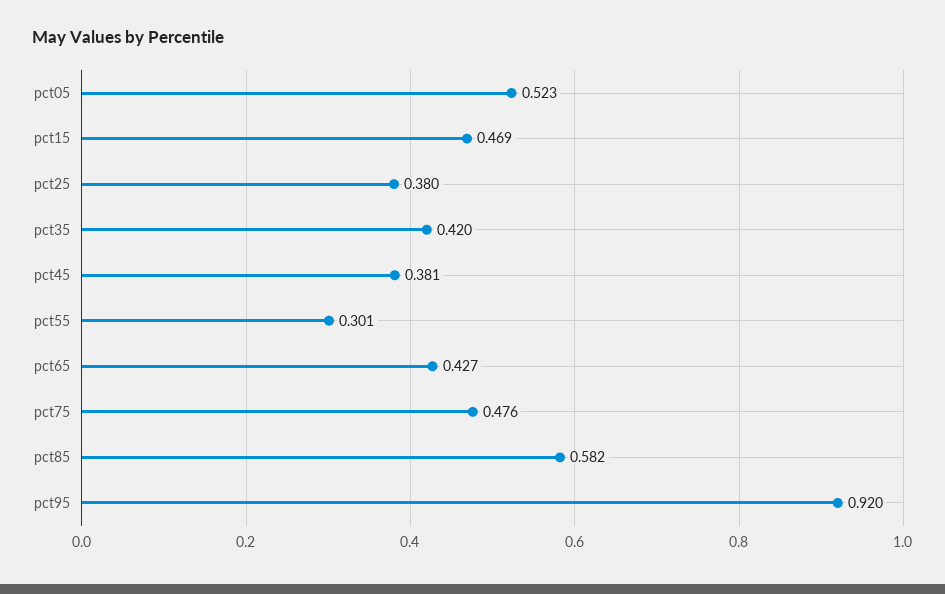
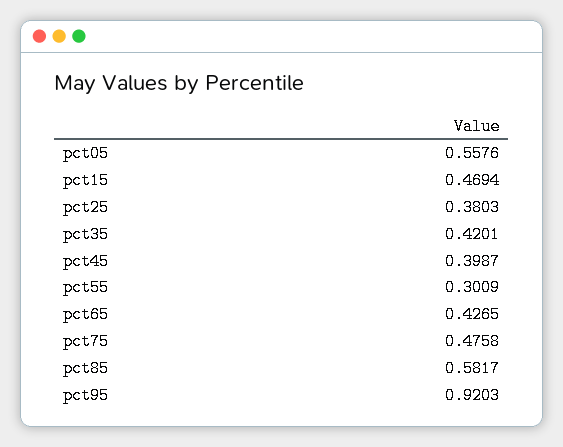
  {
-   "pct05": 0.523,
+   "pct05": 0.5576,
    "pct15": 0.4694,
    "pct25": 0.3803,
    "pct35": 0.4201,
-   "pct45": 0.381,
+   "pct45": 0.3987,
    "pct55": 0.3009,
    "pct65": 0.4265,
    "pct75": 0.4758,
    "pct85": 0.5817,
    "pct95": 0.9203
  }

